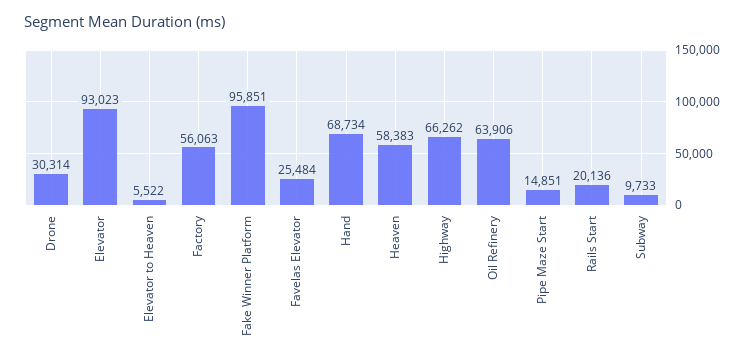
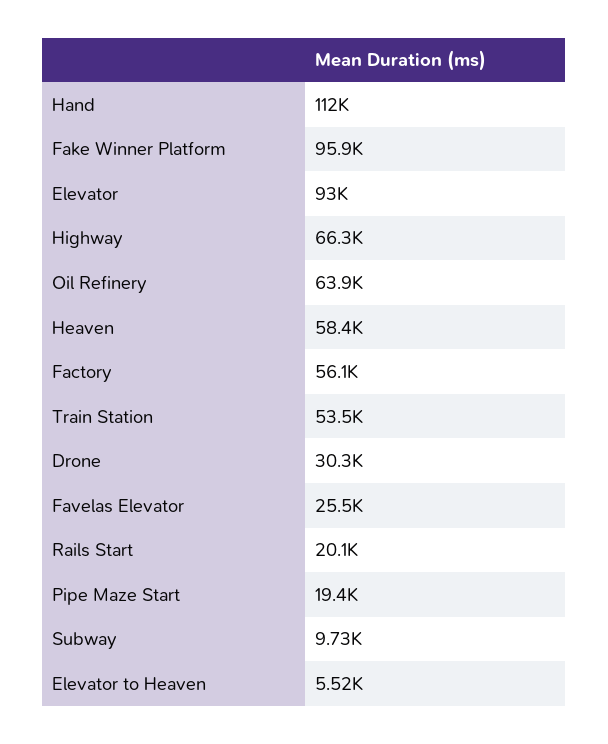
  {
    "Drone": 30314,
    "Elevator": 93023,
    "Elevator to Heaven": 5522,
    "Factory": 56063,
    "Fake Winner Platform": 95851,
    "Favelas Elevator": 25484,
-   "Hand": 68734,
+   "Hand": 112000,
    "Heaven": 58383,
    "Highway": 66262,
    "Oil Refinery": 63906,
-   "Pipe Maze Start": 14851,
+   "Pipe Maze Start": 19400,
    "Rails Start": 20136,
-   "Subway": 9733
+   "Subway": 9733,
+   "Train Station": 53500
  }

